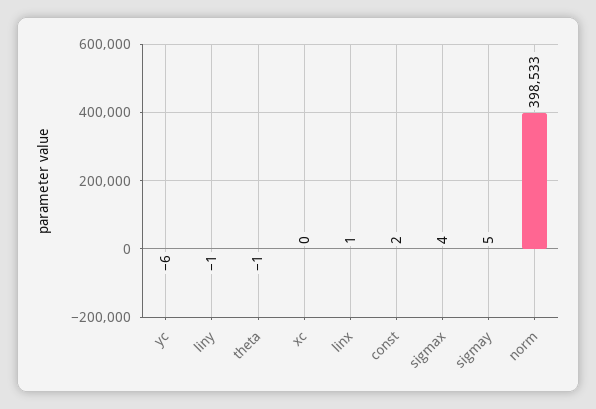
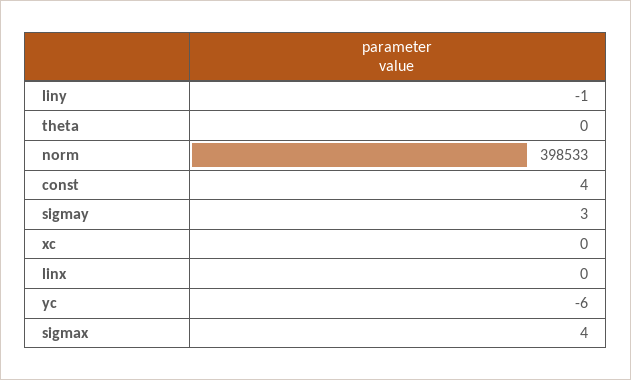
  {
    "yc": -6,
    "liny": -1,
-   "theta": -1,
+   "theta": 0,
    "xc": 0,
-   "linx": 1,
+   "linx": 0,
-   "const": 2,
+   "const": 4,
    "sigmax": 4,
-   "sigmay": 5,
+   "sigmay": 3,
    "norm": 398533
  }

